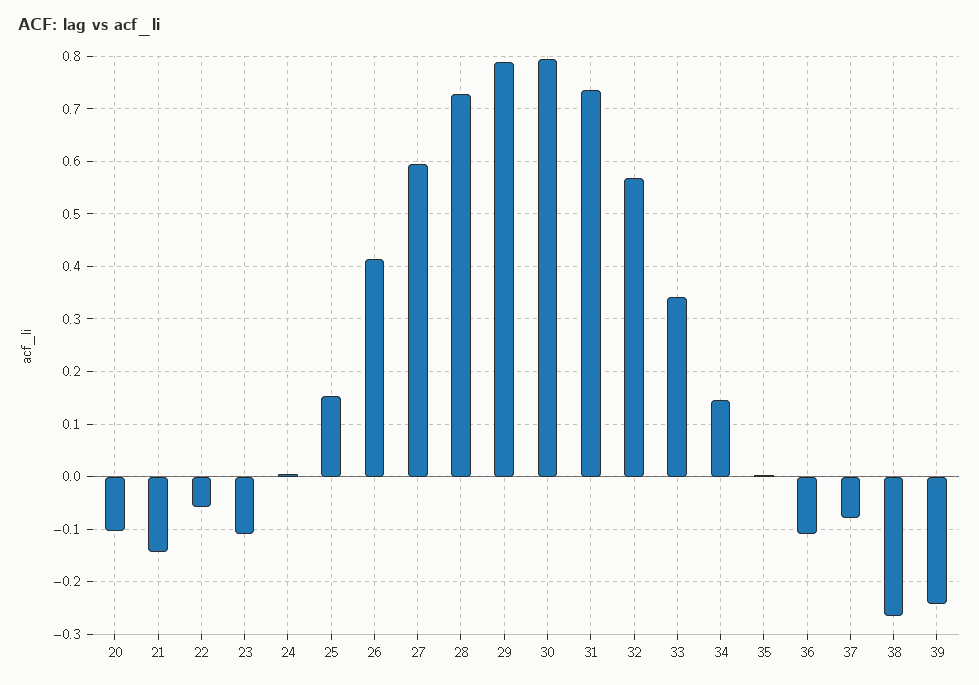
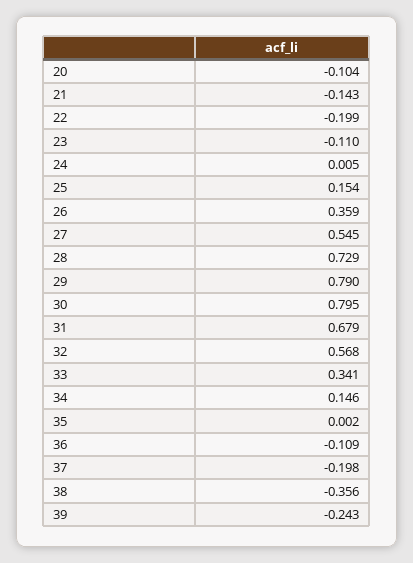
  {
    "20": -0.104,
    "21": -0.143,
-   "22": -0.06,
+   "22": -0.199,
    "23": -0.11,
    "24": 0.005,
    "25": 0.154,
-   "26": 0.42,
+   "26": 0.359,
-   "27": 0.6,
+   "27": 0.545,
    "28": 0.729,
    "29": 0.79,
    "30": 0.795,
-   "31": 0.74,
+   "31": 0.679,
    "32": 0.568,
    "33": 0.341,
    "34": 0.146,
    "35": 0.002,
    "36": -0.109,
-   "37": -0.08,
+   "37": -0.198,
-   "38": -0.26,
+   "38": -0.356,
    "39": -0.243
  }

